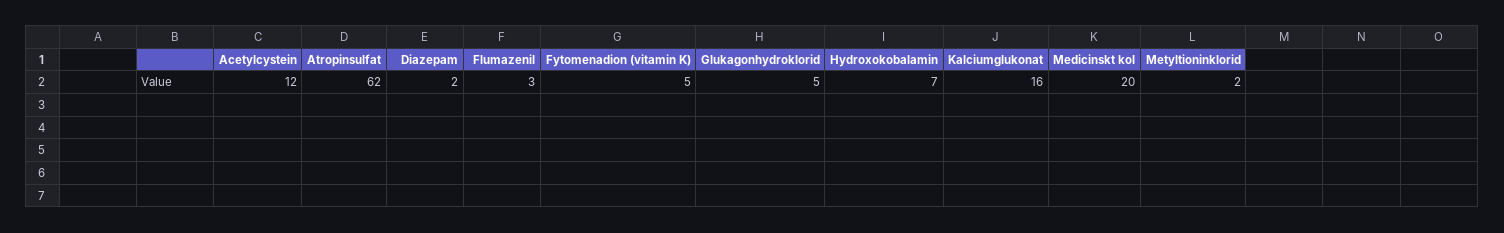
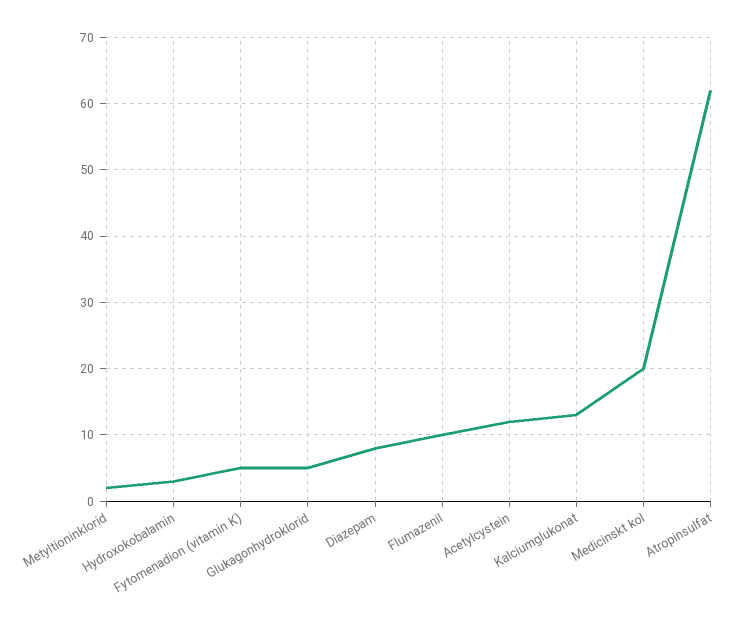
  {
    "Acetylcystein": 12,
    "Atropinsulfat": 62,
-   "Diazepam": 2,
+   "Diazepam": 8,
-   "Flumazenil": 3,
+   "Flumazenil": 10,
    "Fytomenadion (vitamin K)": 5,
    "Glukagonhydroklorid": 5,
-   "Hydroxokobalamin": 7,
+   "Hydroxokobalamin": 3,
-   "Kalciumglukonat": 16,
+   "Kalciumglukonat": 13,
    "Medicinskt kol": 20,
    "Metyltioninklorid": 2
  }

